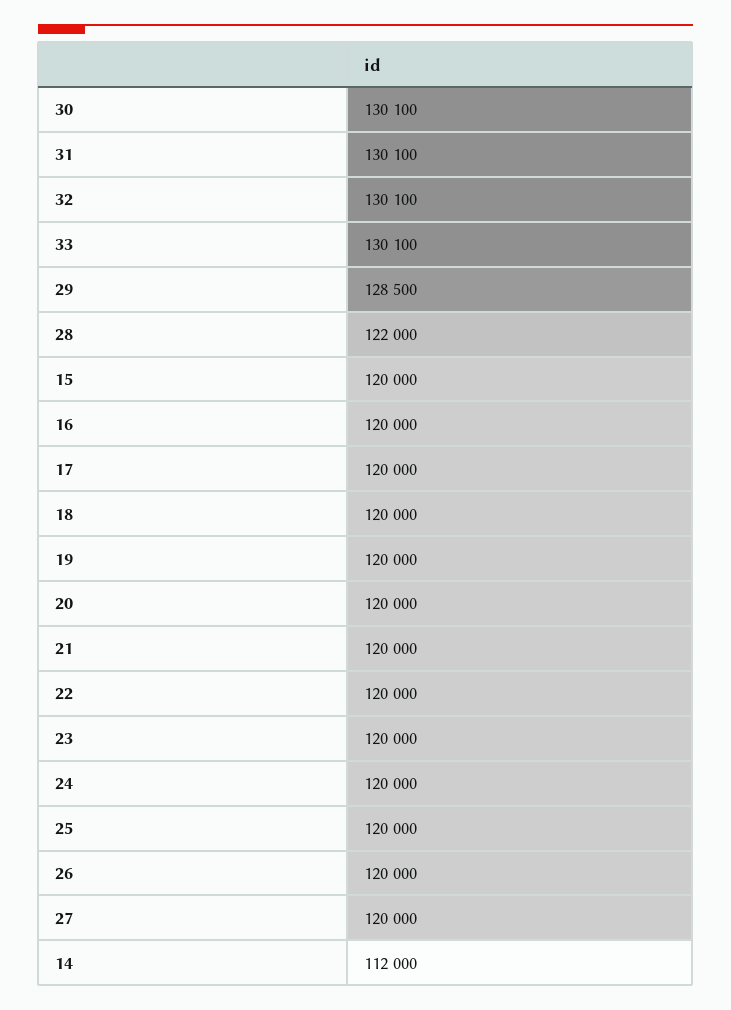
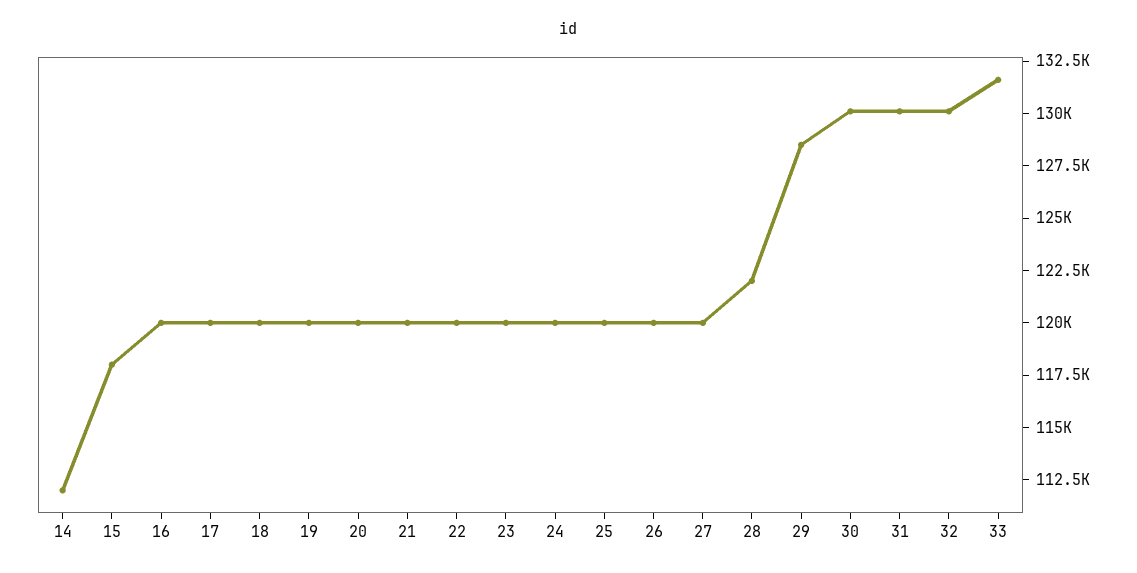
  {
    "30": 130100,
    "31": 130100,
    "32": 130100,
-   "33": 130100,
+   "33": 131500,
    "29": 128500,
    "28": 122000,
-   "15": 120000,
+   "15": 118000,
    "16": 120000,
    "17": 120000,
    "18": 120000,
    "19": 120000,
    "20": 120000,
    "21": 120000,
    "22": 120000,
    "23": 120000,
    "24": 120000,
    "25": 120000,
    "26": 120000,
    "27": 120000,
    "14": 112000
  }

